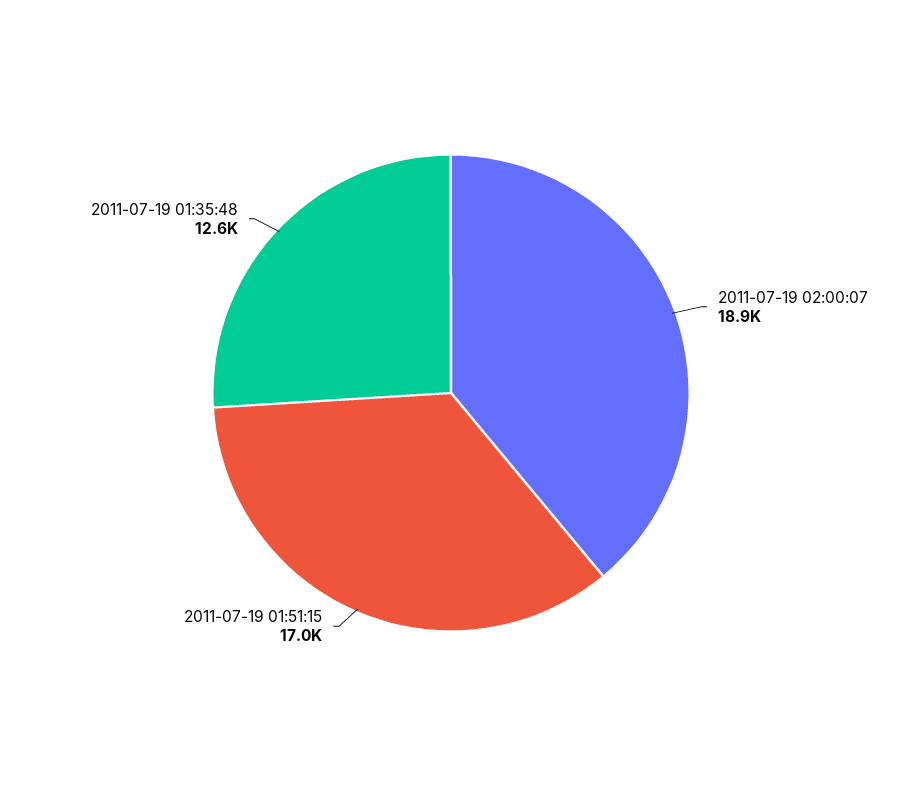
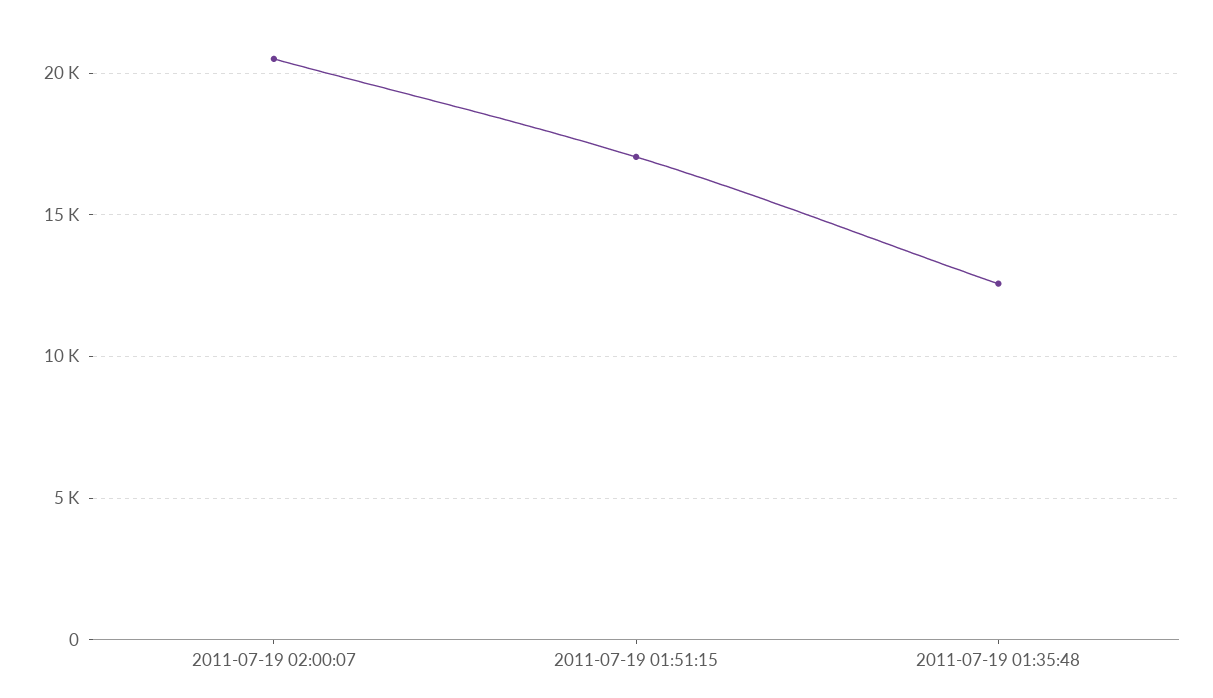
  {
-   "2011-07-19 02:00:07": 18900,
+   "2011-07-19 02:00:07": 20500,
    "2011-07-19 01:51:15": 17000,
    "2011-07-19 01:35:48": 12600
  }

